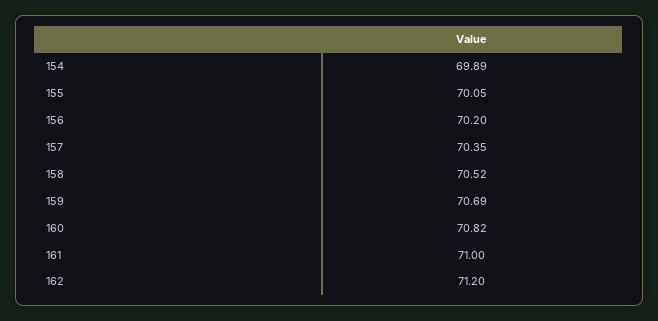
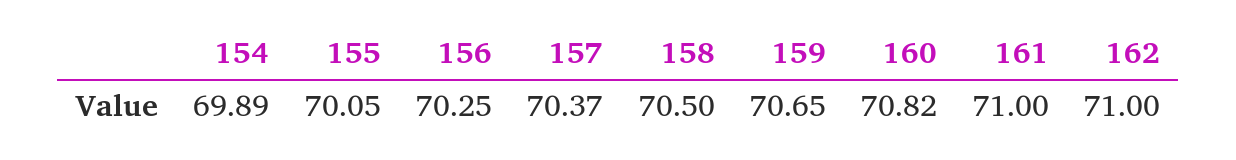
  {
    "154": 69.89,
    "155": 70.05,
-   "156": 70.2,
+   "156": 70.25,
-   "157": 70.35,
+   "157": 70.37,
-   "158": 70.52,
+   "158": 70.5,
-   "159": 70.69,
+   "159": 70.65,
    "160": 70.82,
    "161": 71,
-   "162": 71.2
+   "162": 71
  }

